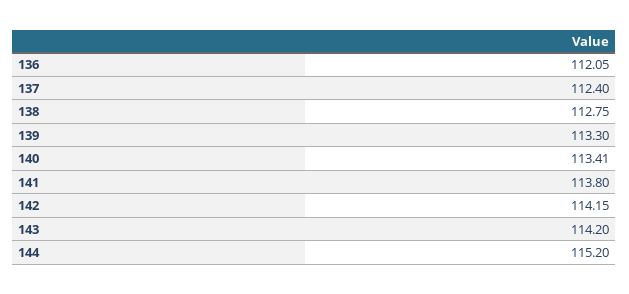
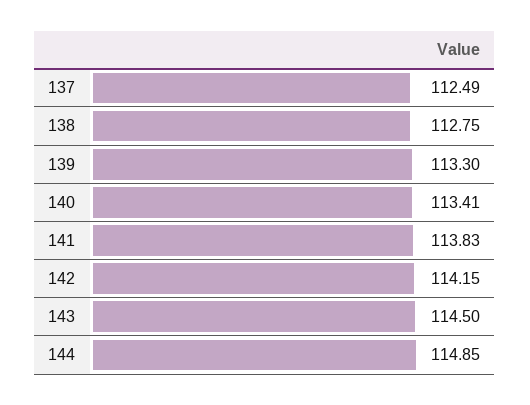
  {
-   "136": 112.05,
-   "137": 112.4,
+   "137": 112.49,
    "138": 112.75,
    "139": 113.3,
    "140": 113.41,
-   "141": 113.8,
+   "141": 113.83,
    "142": 114.15,
-   "143": 114.2,
+   "143": 114.5,
-   "144": 115.2
+   "144": 114.85
  }

